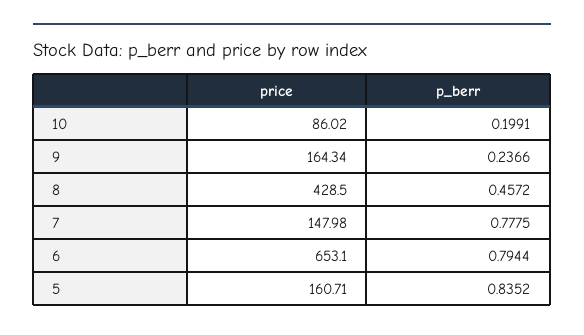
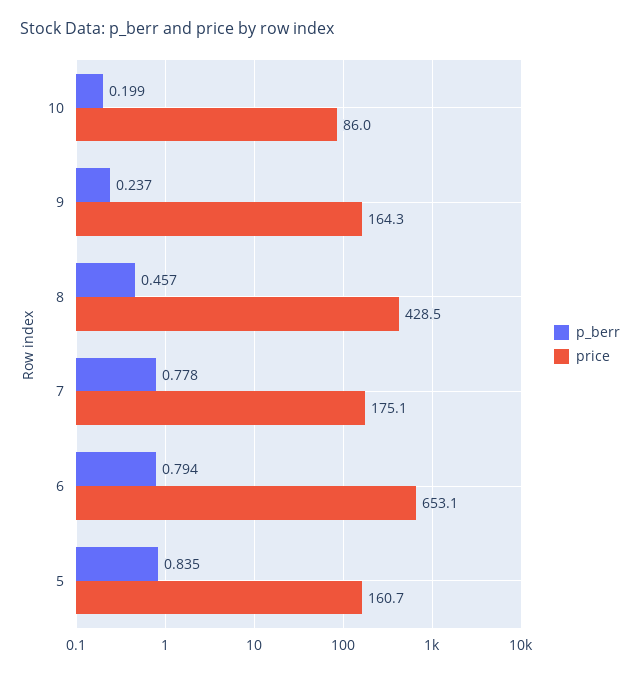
  {
    "price": {
      "10": 86.02,
      "9": 164.34,
      "8": 428.5,
-     "7": 147.98,
+     "7": 175.1,
      "6": 653.1,
      "5": 160.71
    },
    "p_berr": {
      "10": 0.1991,
      "9": 0.2366,
      "8": 0.4572,
      "7": 0.7775,
      "6": 0.7944,
      "5": 0.8352
    }
  }

